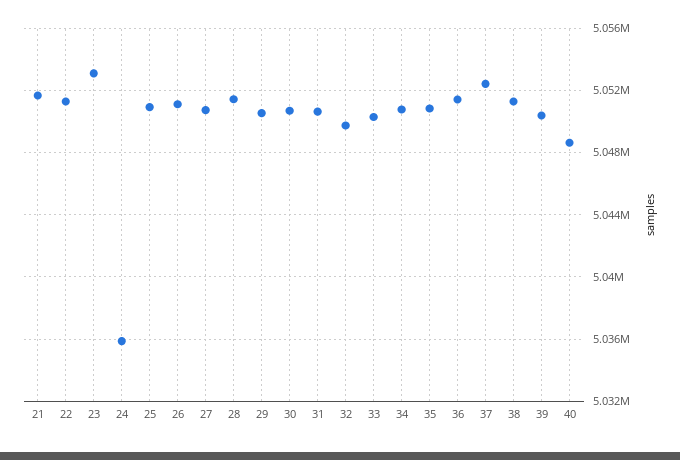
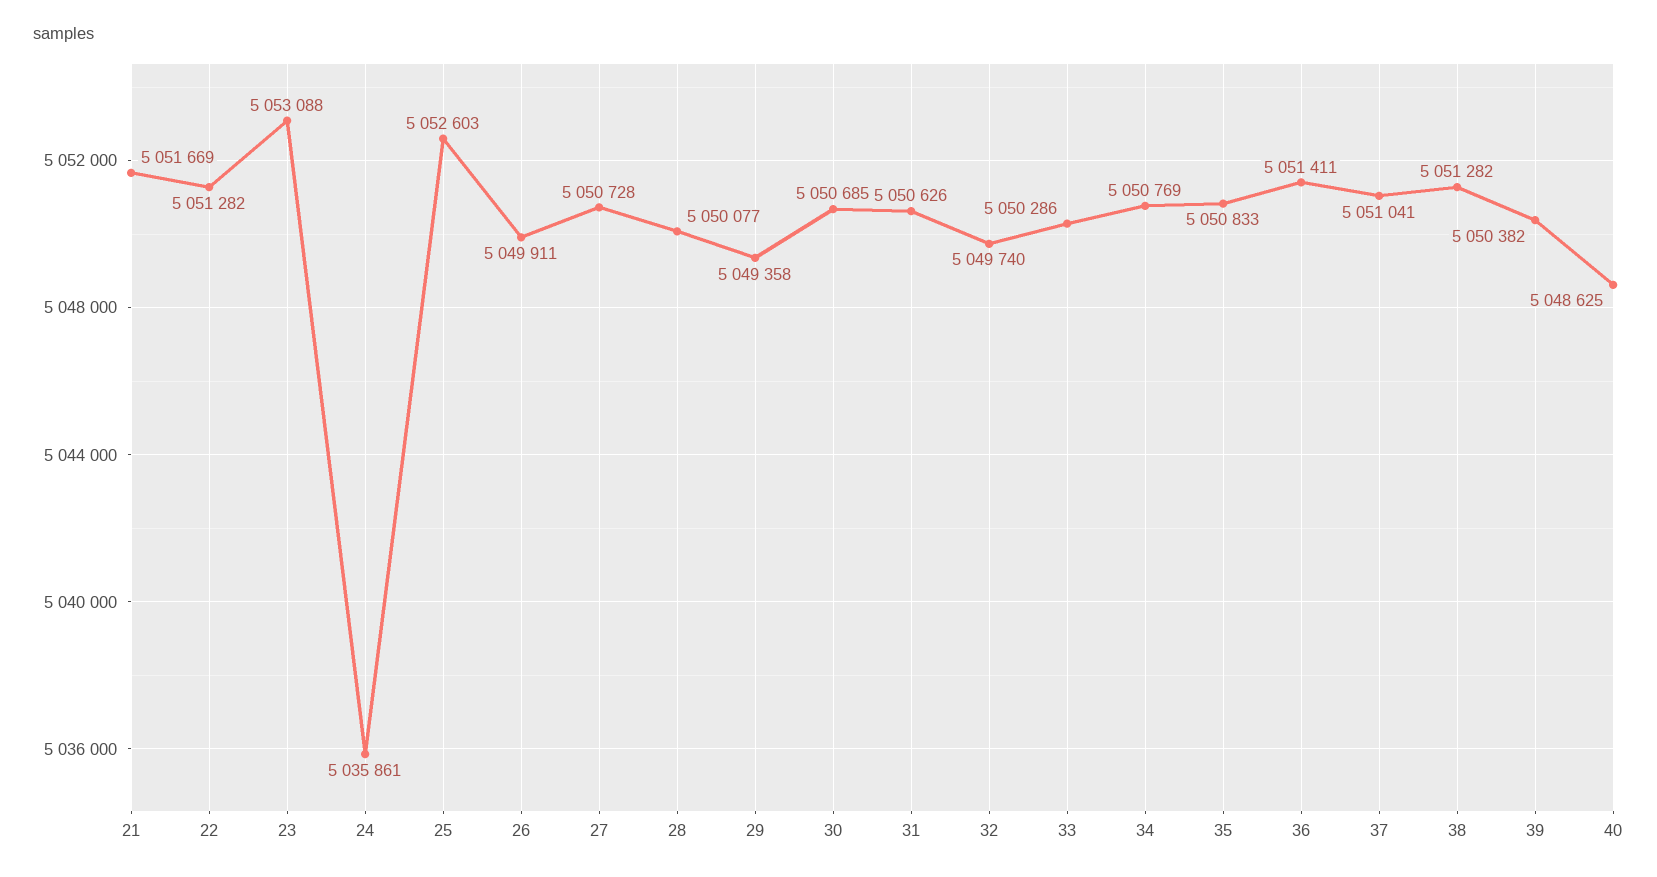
  {
    "21": 5051669,
    "22": 5051282,
    "23": 5053088,
    "24": 5035861,
-   "25": 5051000,
+   "25": 5052603,
-   "26": 5051000,
+   "26": 5049911,
    "27": 5050728,
-   "28": 5051500,
+   "28": 5050077,
-   "29": 5050500,
+   "29": 5049358,
    "30": 5050685,
    "31": 5050626,
    "32": 5049740,
    "33": 5050286,
    "34": 5050769,
    "35": 5050833,
    "36": 5051411,
-   "37": 5052500,
+   "37": 5051041,
    "38": 5051282,
    "39": 5050382,
    "40": 5048625
  }

